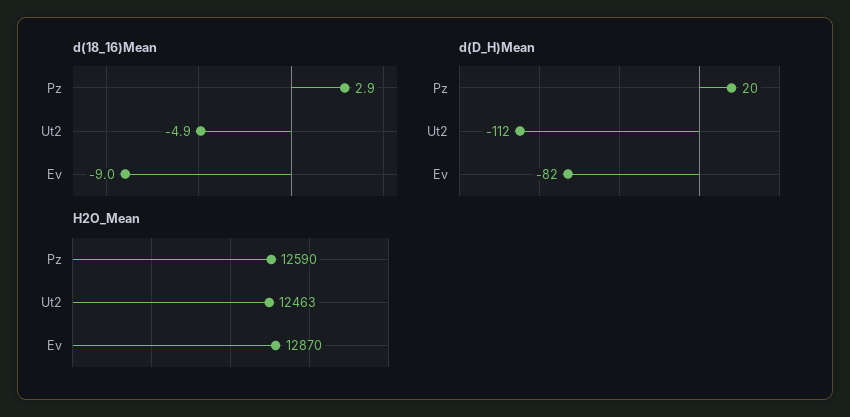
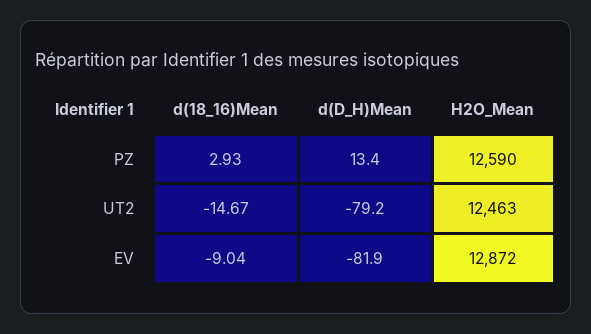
  {
    "d(18_16)Mean": {
      "Pz": 2.93,
-     "Ut2": -4.9,
+     "Ut2": -14.67,
      "Ev": -9.04
    },
    "d(D_H)Mean": {
-     "Pz": 20,
+     "Pz": 13.4,
-     "Ut2": -112,
+     "Ut2": -79.2,
      "Ev": -81.9
    },
    "H2O_Mean": {
      "Pz": 12590,
      "Ut2": 12463,
-     "Ev": 12870
+     "Ev": 12872
    }
  }

